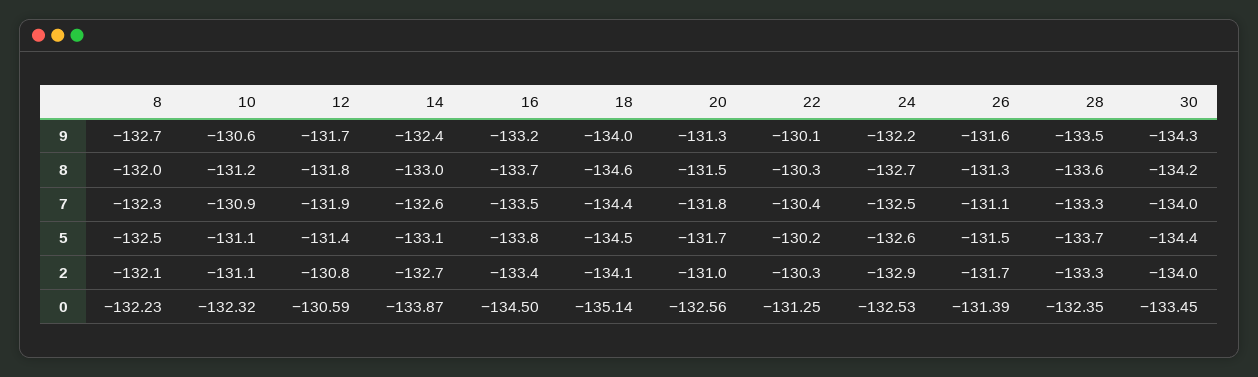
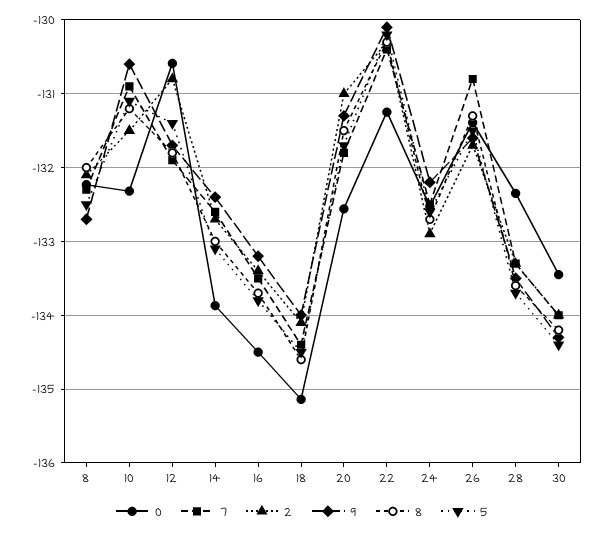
  {
    "9": {
      "8": -132.7,
      "10": -130.6,
      "12": -131.7,
      "14": -132.4,
      "16": -133.2,
      "18": -134,
      "20": -131.3,
      "22": -130.1,
      "24": -132.2,
      "26": -131.6,
      "28": -133.5,
      "30": -134.3
    },
    "8": {
      "8": -132,
      "10": -131.2,
      "12": -131.8,
      "14": -133,
      "16": -133.7,
      "18": -134.6,
      "20": -131.5,
      "22": -130.3,
      "24": -132.7,
      "26": -131.3,
      "28": -133.6,
      "30": -134.2
    },
    "7": {
      "8": -132.3,
      "10": -130.9,
      "12": -131.9,
      "14": -132.6,
      "16": -133.5,
      "18": -134.4,
      "20": -131.8,
      "22": -130.4,
      "24": -132.5,
-     "26": -131.1,
+     "26": -130.8,
      "28": -133.3,
      "30": -134
    },
    "5": {
      "8": -132.5,
      "10": -131.1,
      "12": -131.4,
      "14": -133.1,
      "16": -133.8,
      "18": -134.5,
      "20": -131.7,
      "22": -130.2,
      "24": -132.6,
      "26": -131.5,
      "28": -133.7,
      "30": -134.4
    },
    "2": {
      "8": -132.1,
-     "10": -131.1,
+     "10": -131.5,
      "12": -130.8,
      "14": -132.7,
      "16": -133.4,
      "18": -134.1,
      "20": -131,
      "22": -130.3,
      "24": -132.9,
      "26": -131.7,
      "28": -133.3,
      "30": -134
    },
    "0": {
      "8": -132.23,
      "10": -132.32,
      "12": -130.59,
      "14": -133.87,
      "16": -134.5,
      "18": -135.14,
      "20": -132.56,
      "22": -131.25,
      "24": -132.53,
      "26": -131.39,
      "28": -132.35,
      "30": -133.45
    }
  }

